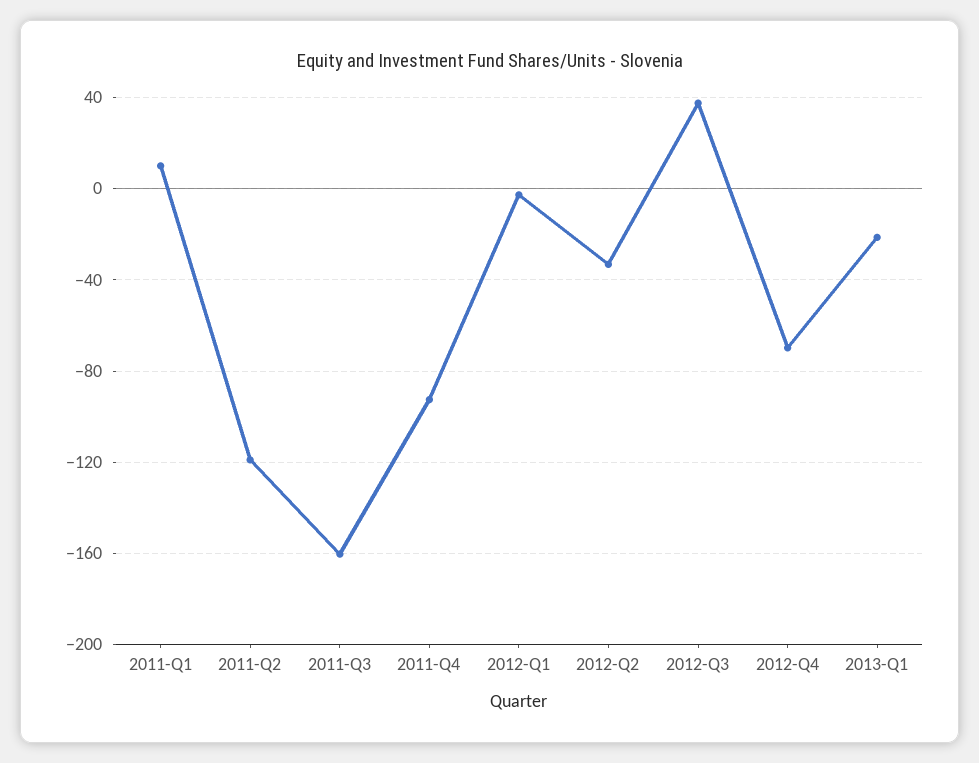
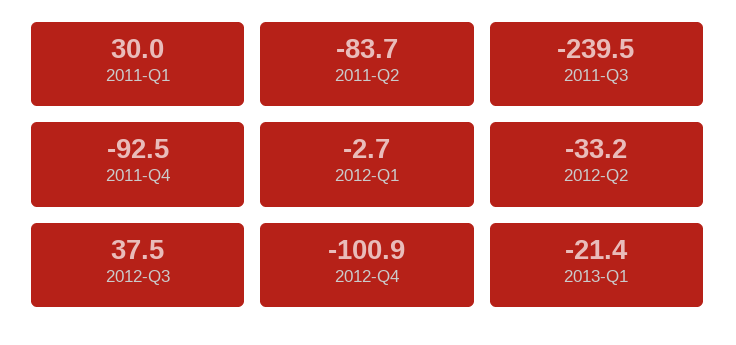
  {
-   "2011-Q1": 10,
+   "2011-Q1": 30,
-   "2011-Q2": -120,
+   "2011-Q2": -83.7,
-   "2011-Q3": -160,
+   "2011-Q3": -239.5,
    "2011-Q4": -92.5,
    "2012-Q1": -2.7,
    "2012-Q2": -33.2,
    "2012-Q3": 37.5,
-   "2012-Q4": -70,
+   "2012-Q4": -100.9,
    "2013-Q1": -21.4
  }

